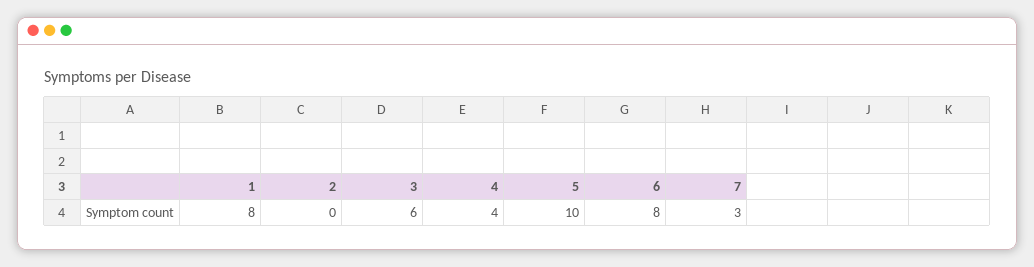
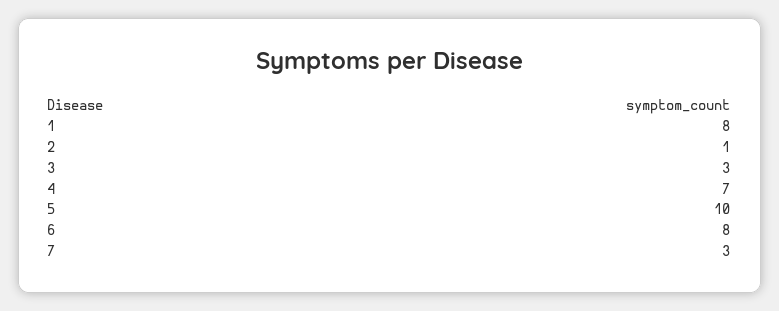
  {
    "1": 8,
-   "2": 0,
+   "2": 1,
-   "3": 6,
+   "3": 3,
-   "4": 4,
+   "4": 7,
    "5": 10,
    "6": 8,
    "7": 3
  }

